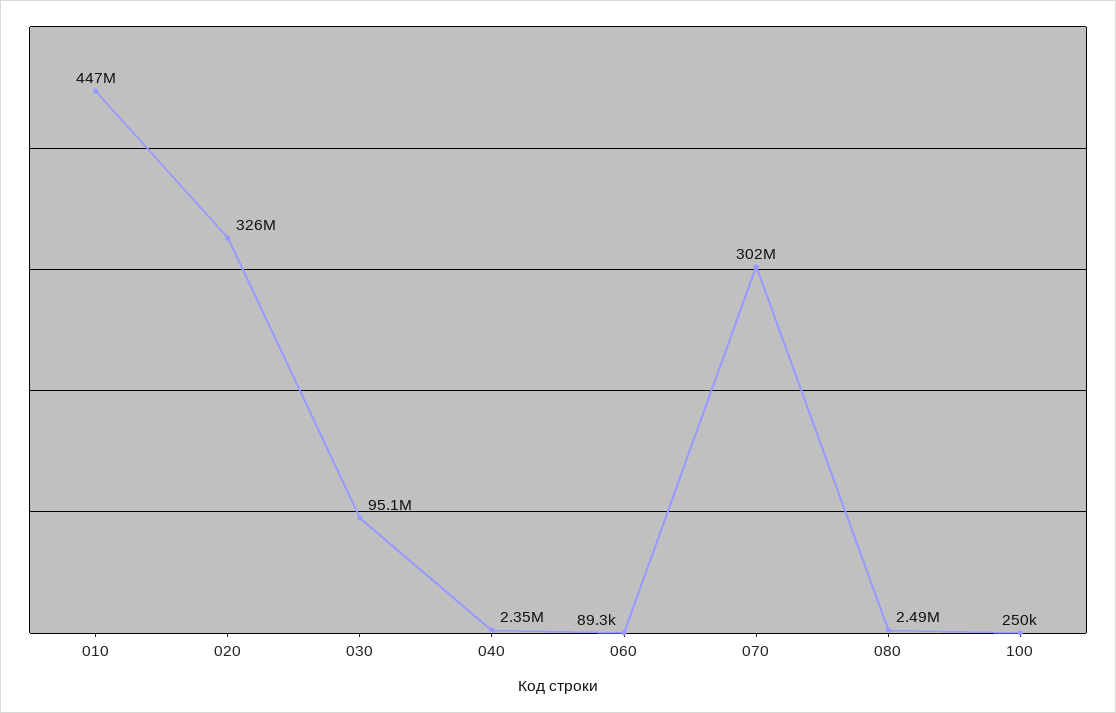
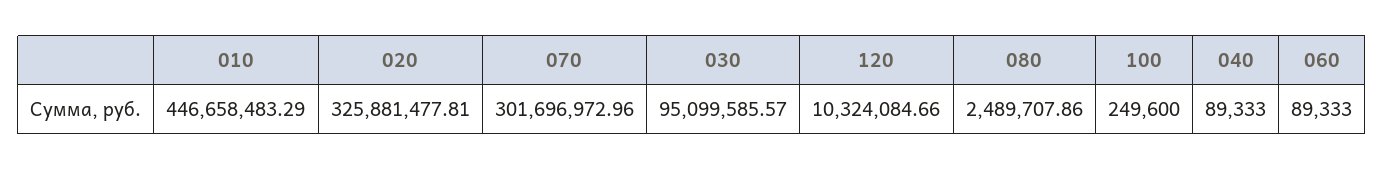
  {
    "010": 446658483.29,
    "020": 325881477.81,
    "030": 95099585.57,
-   "040": 2350000,
+   "040": 89333,
    "060": 89333,
    "070": 301696972.96,
    "080": 2489707.86,
-   "100": 249600
+   "100": 249600,
+   "120": 10324084.66
  }

